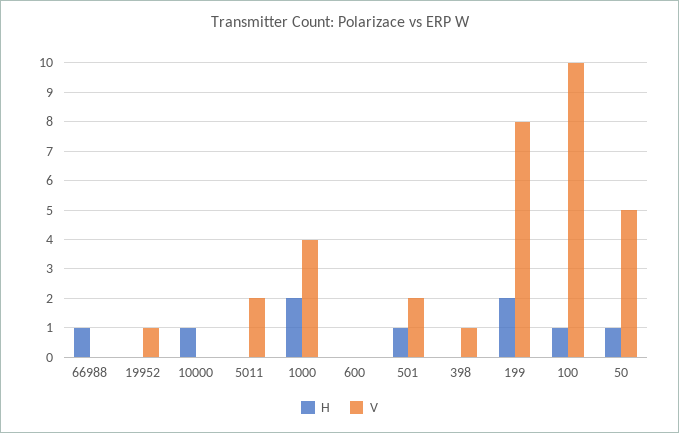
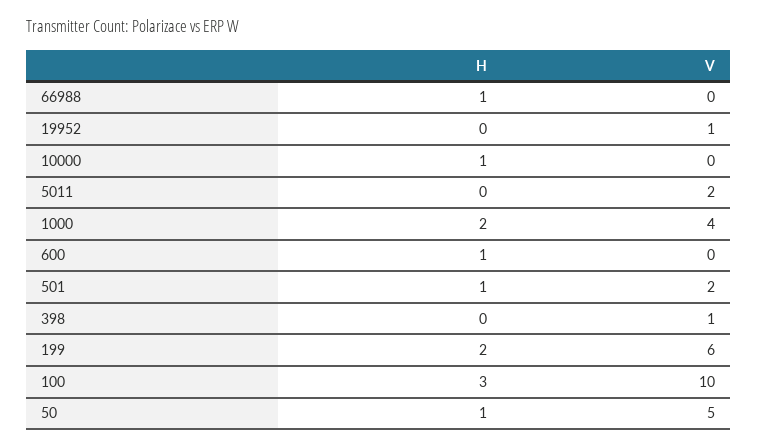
  {
    "H": {
      "66988": 1,
      "19952": 0,
      "10000": 1,
      "5011": 0,
      "1000": 2,
-     "600": 0,
+     "600": 1,
      "501": 1,
      "398": 0,
      "199": 2,
-     "100": 1,
+     "100": 3,
      "50": 1
    },
    "V": {
      "66988": 0,
      "19952": 1,
      "10000": 0,
      "5011": 2,
      "1000": 4,
      "600": 0,
      "501": 2,
      "398": 1,
-     "199": 8,
+     "199": 6,
      "100": 10,
      "50": 5
    }
  }

